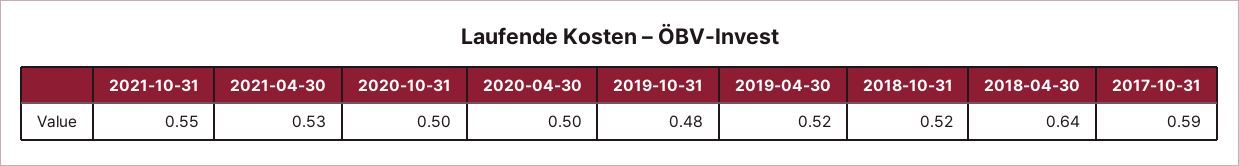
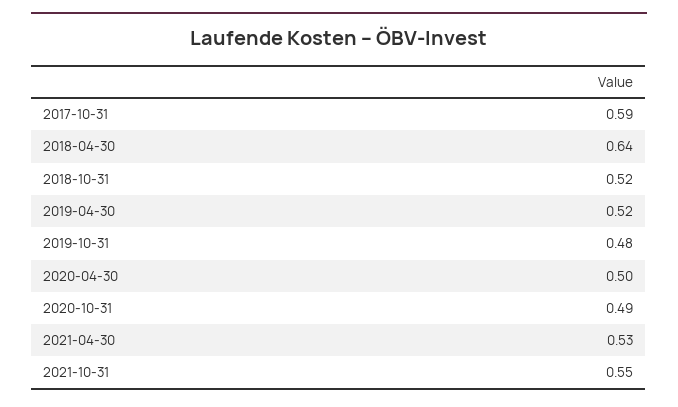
  {
    "2021-10-31": 0.55,
    "2021-04-30": 0.53,
-   "2020-10-31": 0.5,
+   "2020-10-31": 0.49,
    "2020-04-30": 0.5,
    "2019-10-31": 0.48,
    "2019-04-30": 0.52,
    "2018-10-31": 0.52,
    "2018-04-30": 0.64,
    "2017-10-31": 0.59
  }

